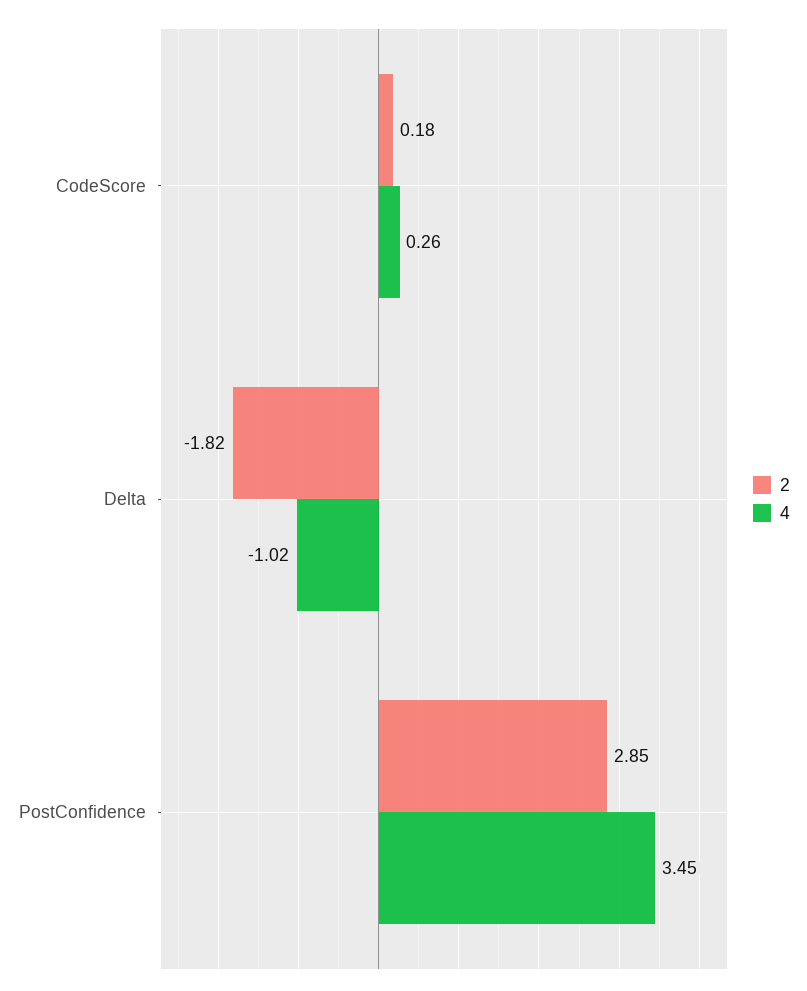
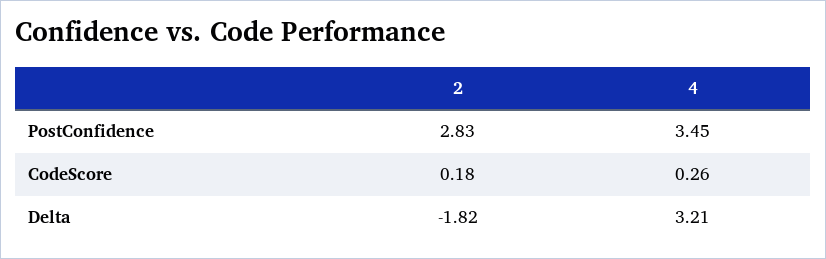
  {
    "2": {
      "CodeScore": 0.18,
      "Delta": -1.82,
-     "PostConfidence": 2.85
+     "PostConfidence": 2.83
    },
    "4": {
      "CodeScore": 0.26,
-     "Delta": -1.02,
+     "Delta": 3.21,
      "PostConfidence": 3.45
    }
  }

